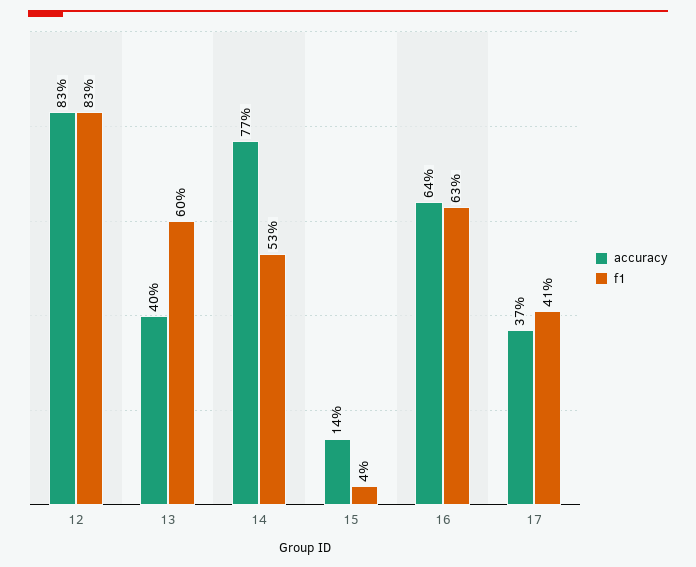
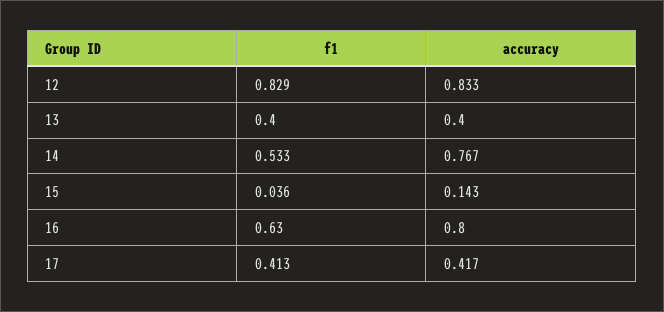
  {
    "accuracy": {
      "12": 0.833,
      "13": 0.4,
      "14": 0.767,
      "15": 0.143,
-     "16": 0.64,
+     "16": 0.8,
-     "17": 0.37
+     "17": 0.417
    },
    "f1": {
      "12": 0.829,
-     "13": 0.6,
+     "13": 0.4,
      "14": 0.533,
      "15": 0.036,
      "16": 0.63,
      "17": 0.413
    }
  }

